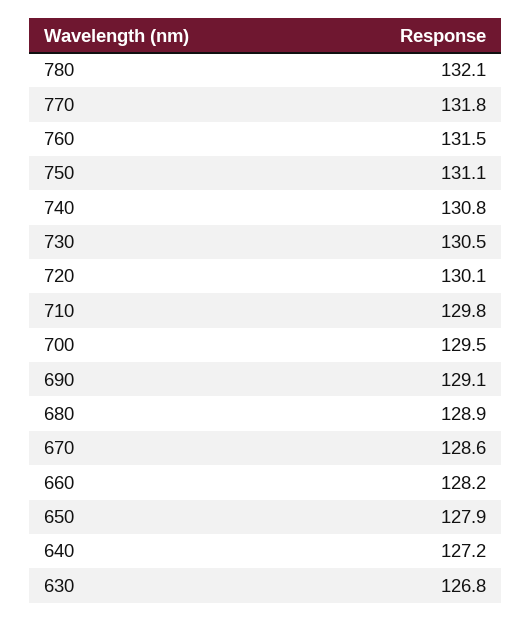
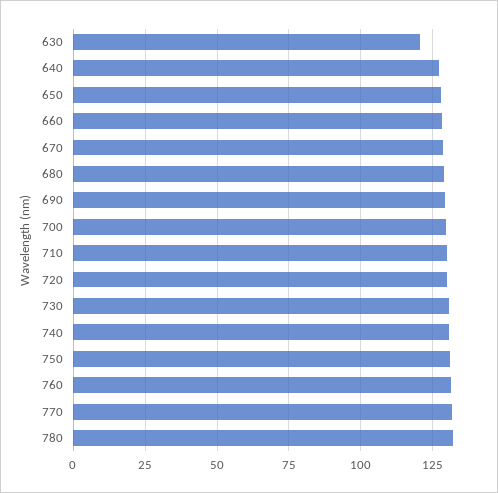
  {
    "780": 132.1,
    "770": 131.8,
    "760": 131.5,
    "750": 131.1,
    "740": 130.8,
    "730": 130.5,
    "720": 130.1,
    "710": 129.8,
    "700": 129.5,
    "690": 129.1,
    "680": 128.9,
    "670": 128.6,
    "660": 128.2,
    "650": 127.9,
    "640": 127.2,
-   "630": 126.8
+   "630": 120
  }

